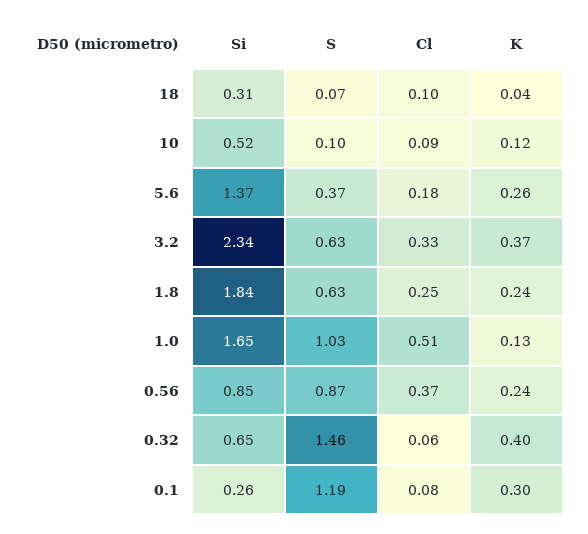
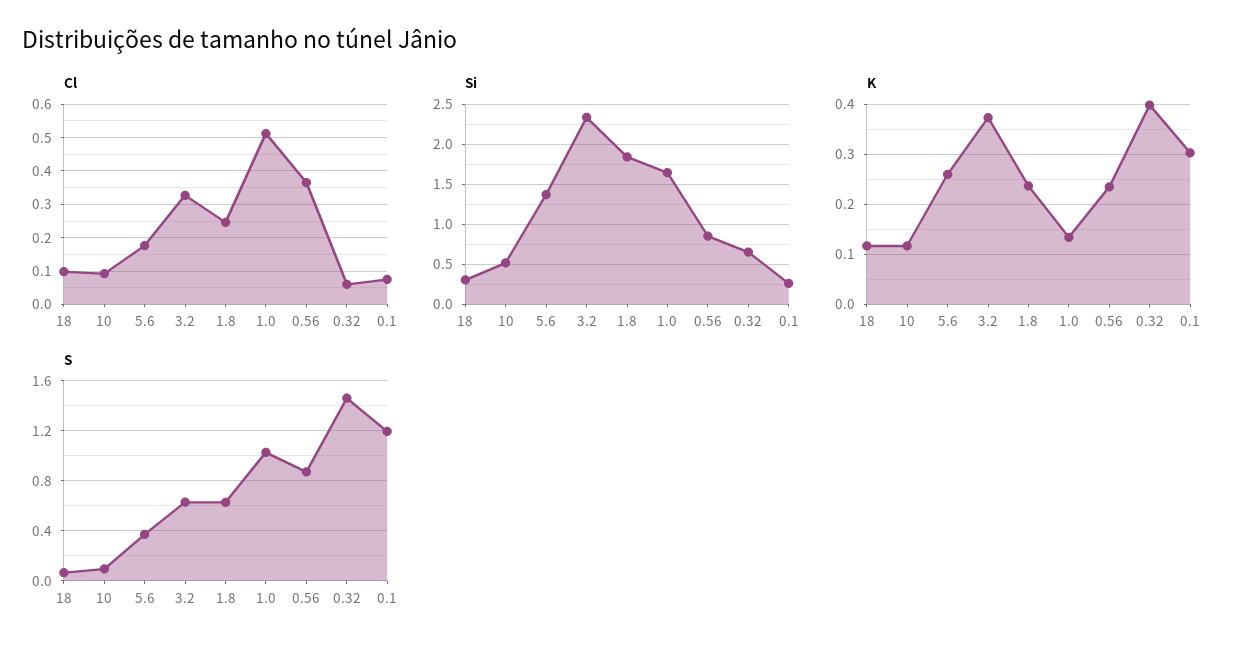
  {
    "Si": {
      "18": 0.31,
      "10": 0.52,
      "5.6": 1.37,
      "3.2": 2.34,
      "1.8": 1.84,
      "1.0": 1.65,
      "0.56": 0.85,
      "0.32": 0.65,
      "0.1": 0.26
    },
    "S": {
      "18": 0.07,
      "10": 0.1,
      "5.6": 0.37,
      "3.2": 0.63,
      "1.8": 0.63,
      "1.0": 1.03,
      "0.56": 0.87,
      "0.32": 1.46,
      "0.1": 1.19
    },
    "Cl": {
      "18": 0.1,
      "10": 0.09,
      "5.6": 0.18,
      "3.2": 0.33,
      "1.8": 0.25,
      "1.0": 0.51,
      "0.56": 0.37,
      "0.32": 0.06,
      "0.1": 0.08
    },
    "K": {
-     "18": 0.04,
+     "18": 0.12,
      "10": 0.12,
      "5.6": 0.26,
      "3.2": 0.37,
      "1.8": 0.24,
      "1.0": 0.13,
      "0.56": 0.24,
      "0.32": 0.4,
      "0.1": 0.3
    }
  }

